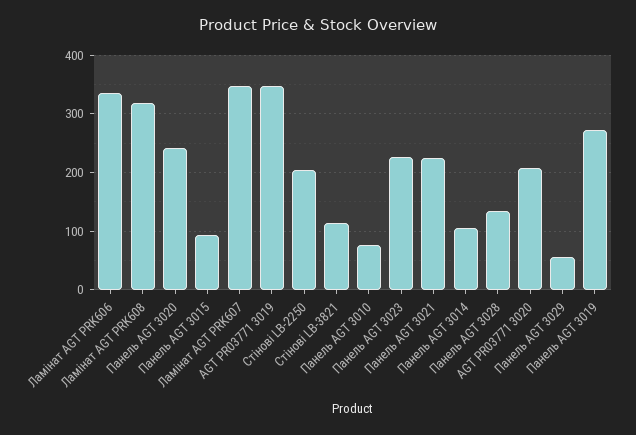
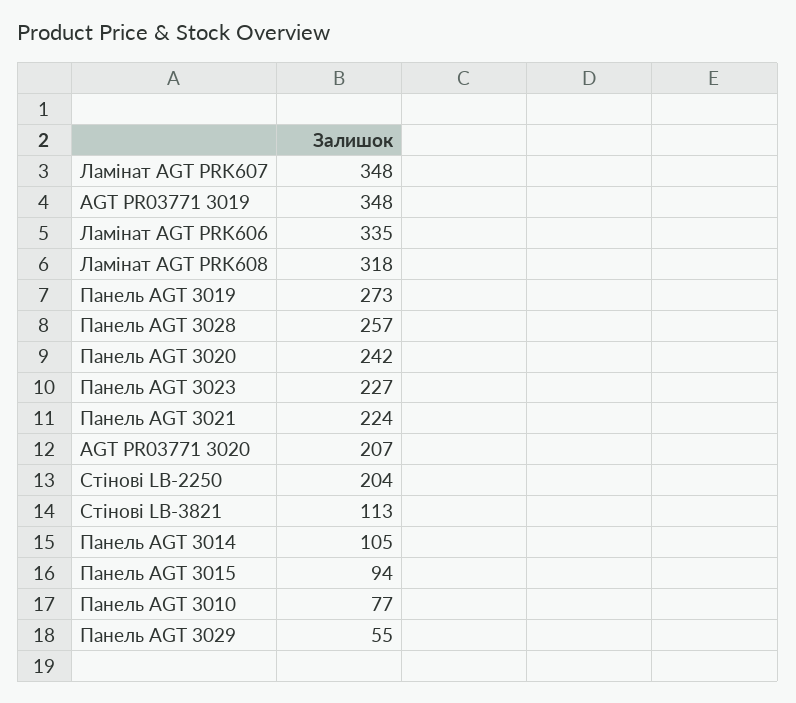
  {
    "Ламінат AGT PRK606": 335,
    "Ламінат AGT PRK608": 318,
    "Панель AGT 3020": 242,
    "Панель AGT 3015": 94,
    "Ламінат AGT PRK607": 348,
    "AGT PR03771 3019": 348,
    "Стінові LB-2250": 204,
    "Стінові LB-3821": 113,
    "Панель AGT 3010": 77,
    "Панель AGT 3023": 227,
    "Панель AGT 3021": 224,
    "Панель AGT 3014": 105,
-   "Панель AGT 3028": 140,
+   "Панель AGT 3028": 257,
    "AGT PR03771 3020": 207,
    "Панель AGT 3029": 55,
    "Панель AGT 3019": 273
  }

